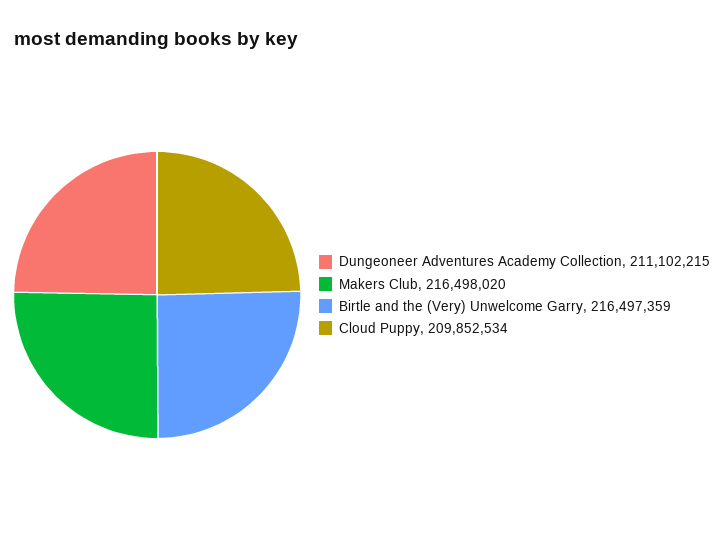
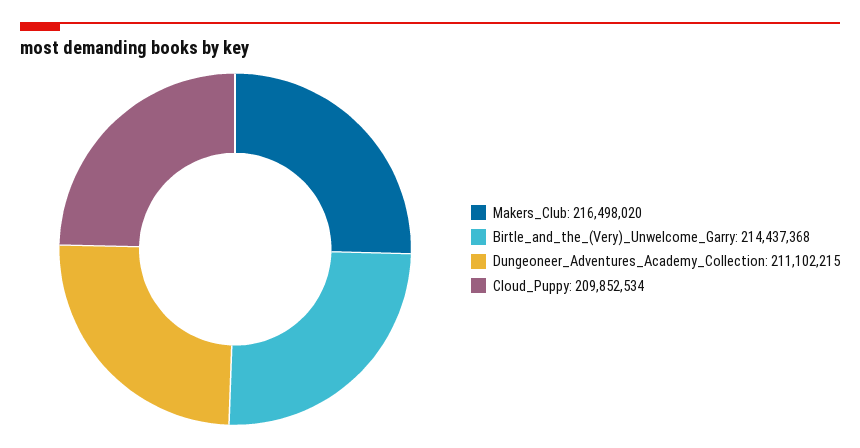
  {
    "Dungeoneer Adventures Academy Collection": 211102215,
    "Makers Club": 216498020,
-   "Birtle and the (Very) Unwelcome Garry": 216497359,
+   "Birtle and the (Very) Unwelcome Garry": 214437368,
    "Cloud Puppy": 209852534
  }

